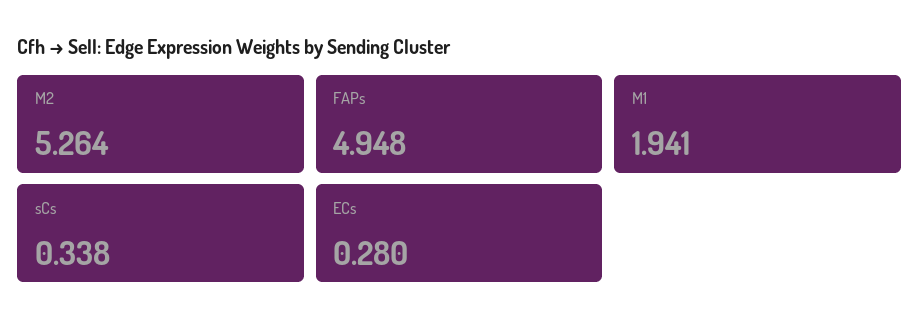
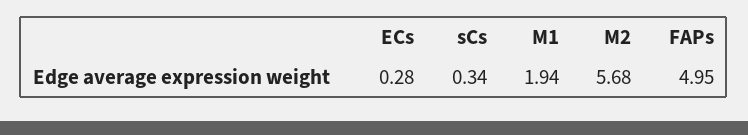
  {
-   "M2": 5.264,
+   "M2": 5.68,
    "FAPs": 4.948,
    "M1": 1.941,
    "sCs": 0.338,
    "ECs": 0.28
  }

